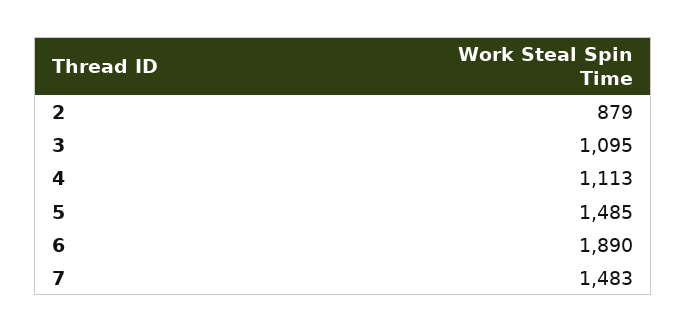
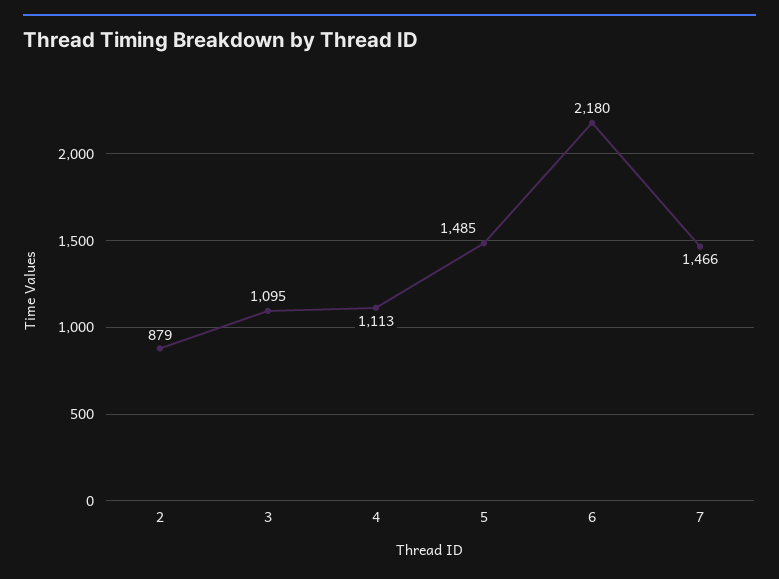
  {
    "2": 879,
    "3": 1095,
    "4": 1113,
    "5": 1485,
-   "6": 1890,
+   "6": 2180,
-   "7": 1483
+   "7": 1466
  }

